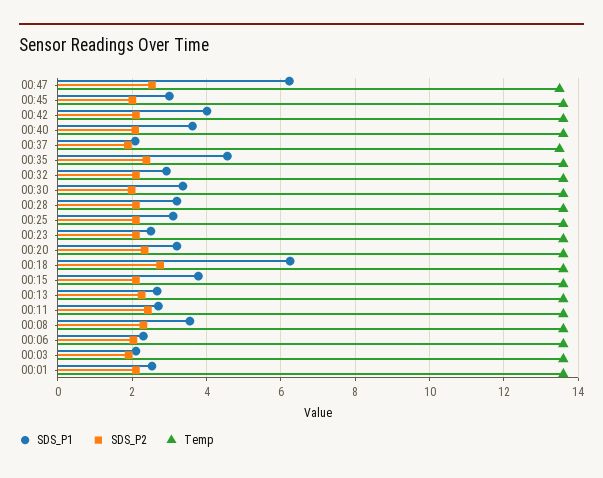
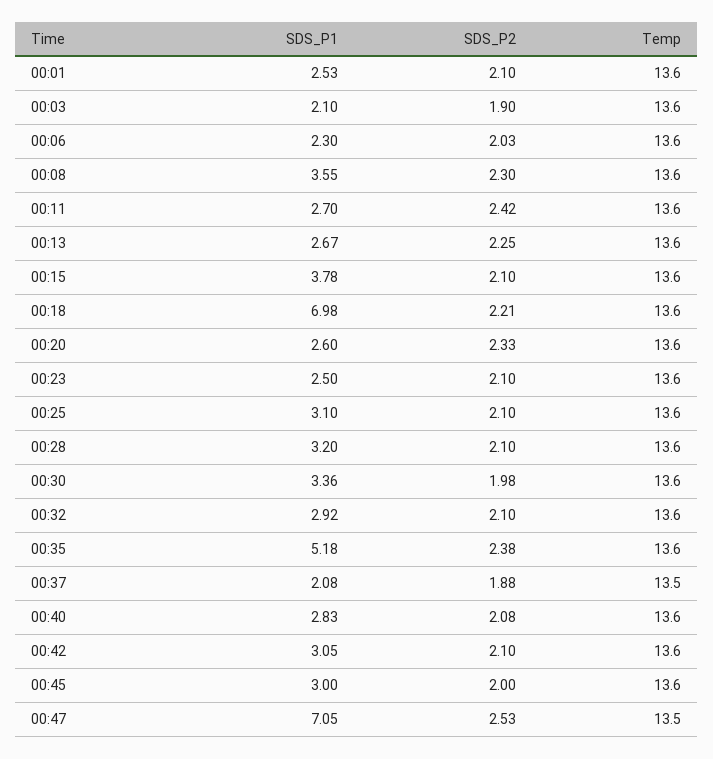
  {
    "SDS_P1": {
-     "00:47": 6.2,
+     "00:47": 7.05,
      "00:45": 3,
-     "00:42": 4,
+     "00:42": 3.05,
-     "00:40": 3.6,
+     "00:40": 2.83,
      "00:37": 2.08,
-     "00:35": 4.6,
+     "00:35": 5.18,
      "00:32": 2.92,
      "00:30": 3.36,
      "00:28": 3.2,
      "00:25": 3.1,
      "00:23": 2.5,
-     "00:20": 3.2,
+     "00:20": 2.6,
-     "00:18": 6.2,
+     "00:18": 6.98,
      "00:15": 3.78,
      "00:13": 2.67,
      "00:11": 2.7,
      "00:08": 3.55,
      "00:06": 2.3,
      "00:03": 2.1,
      "00:01": 2.53
    },
    "SDS_P2": {
      "00:47": 2.53,
      "00:45": 2,
      "00:42": 2.1,
      "00:40": 2.08,
      "00:37": 1.88,
      "00:35": 2.38,
      "00:32": 2.1,
      "00:30": 1.98,
      "00:28": 2.1,
      "00:25": 2.1,
      "00:23": 2.1,
      "00:20": 2.33,
-     "00:18": 2.8,
+     "00:18": 2.21,
      "00:15": 2.1,
      "00:13": 2.25,
      "00:11": 2.42,
      "00:08": 2.3,
      "00:06": 2.03,
      "00:03": 1.9,
      "00:01": 2.1
    },
    "Temp": {
      "00:47": 13.5,
      "00:45": 13.6,
      "00:42": 13.6,
      "00:40": 13.6,
      "00:37": 13.5,
      "00:35": 13.6,
      "00:32": 13.6,
      "00:30": 13.6,
      "00:28": 13.6,
      "00:25": 13.6,
      "00:23": 13.6,
      "00:20": 13.6,
      "00:18": 13.6,
      "00:15": 13.6,
      "00:13": 13.6,
      "00:11": 13.6,
      "00:08": 13.6,
      "00:06": 13.6,
      "00:03": 13.6,
      "00:01": 13.6
    }
  }

